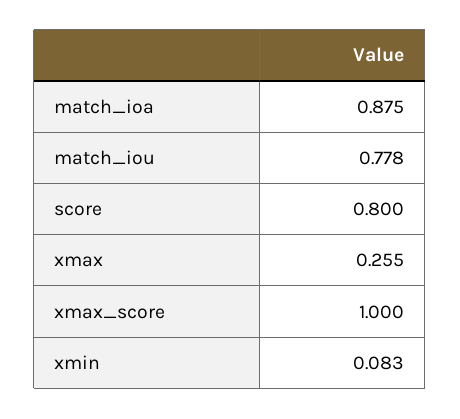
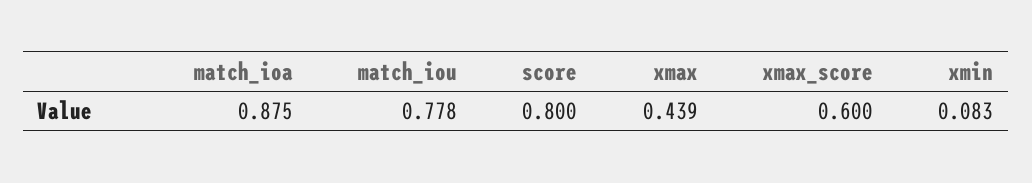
  {
    "match_ioa": 0.875,
    "match_iou": 0.778,
    "score": 0.8,
-   "xmax": 0.255,
+   "xmax": 0.439,
-   "xmax_score": 1,
+   "xmax_score": 0.6,
    "xmin": 0.083
  }

